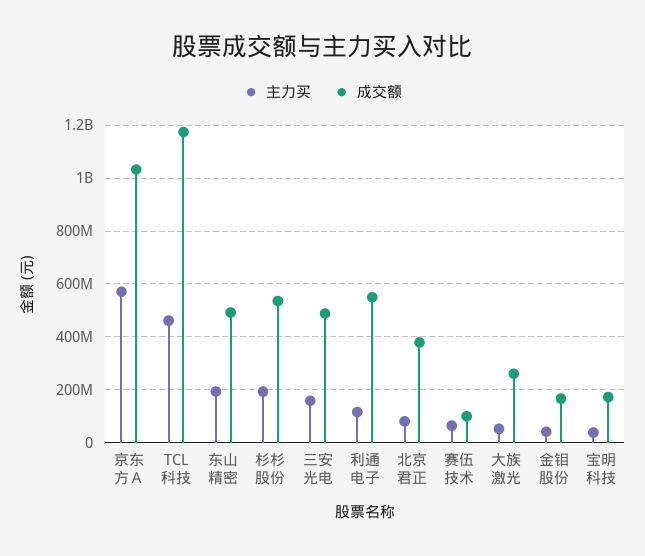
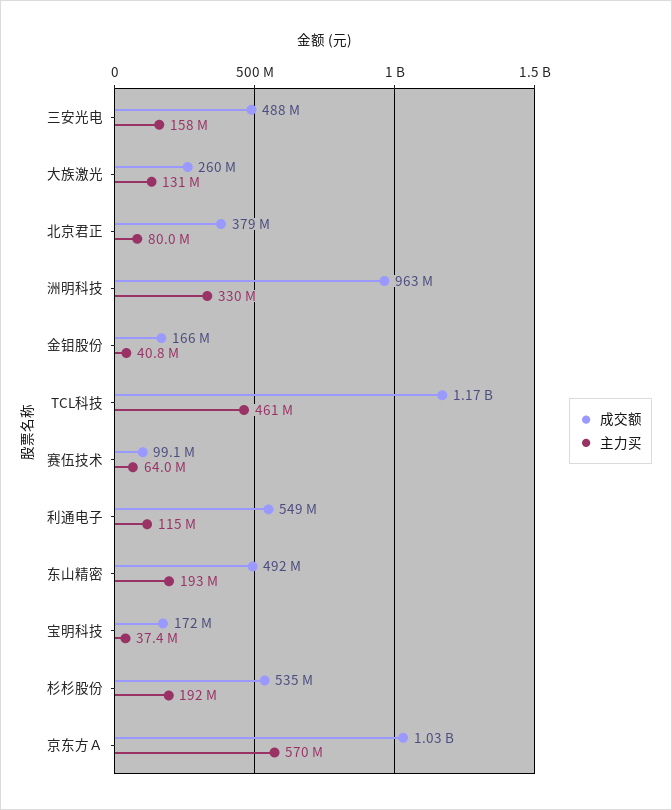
  {
    "主力买": {
      "京东方Ａ": 570000000,
      "TCL科技": 461000000,
      "东山精密": 193000000,
      "杉杉股份": 192000000,
      "三安光电": 158000000,
      "利通电子": 115000000,
      "北京君正": 80000000,
      "赛伍技术": 64000000,
-     "大族激光": 50000000,
+     "大族激光": 131000000,
      "金钼股份": 40800000,
-     "宝明科技": 37400000
+     "宝明科技": 37400000,
+     "洲明科技": 330000000
    },
    "成交额": {
      "京东方Ａ": 1030000000,
      "TCL科技": 1170000000,
      "东山精密": 492000000,
      "杉杉股份": 535000000,
      "三安光电": 488000000,
      "利通电子": 549000000,
      "北京君正": 379000000,
      "赛伍技术": 99100000,
      "大族激光": 260000000,
      "金钼股份": 166000000,
-     "宝明科技": 172000000
+     "宝明科技": 172000000,
+     "洲明科技": 963000000
    }
  }

